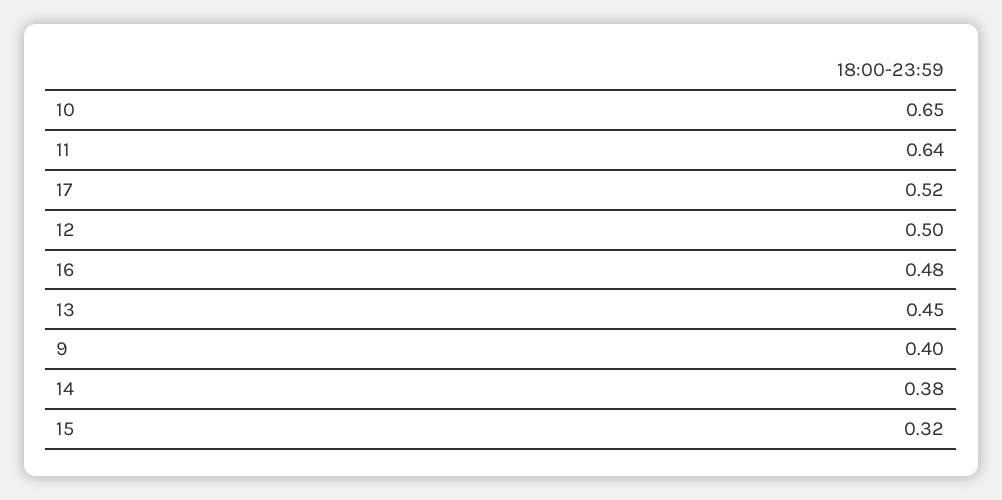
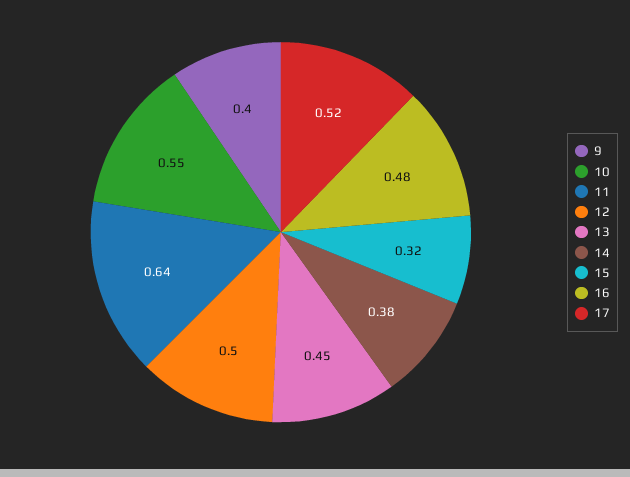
  {
-   "10": 0.65,
+   "10": 0.55,
    "11": 0.64,
    "17": 0.52,
    "12": 0.5,
    "16": 0.48,
    "13": 0.45,
    "9": 0.4,
    "14": 0.38,
    "15": 0.32
  }

